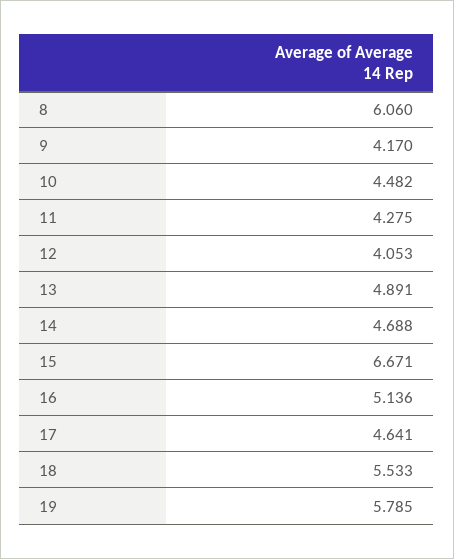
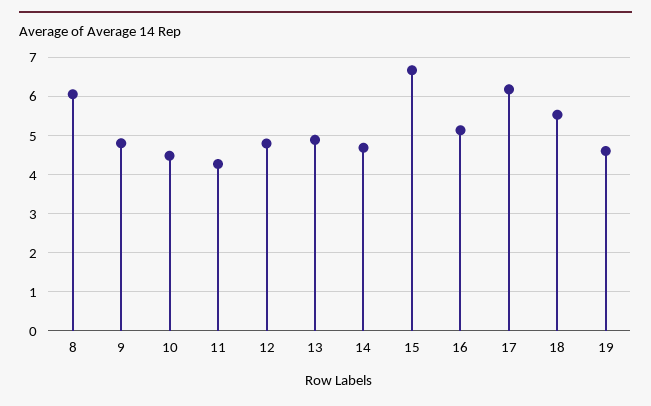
  {
    "8": 6.06,
-   "9": 4.17,
+   "9": 4.8,
    "10": 4.482,
    "11": 4.275,
-   "12": 4.053,
+   "12": 4.8,
    "13": 4.891,
    "14": 4.688,
    "15": 6.671,
    "16": 5.136,
-   "17": 4.641,
+   "17": 6.2,
    "18": 5.533,
-   "19": 5.785
+   "19": 4.6
  }

